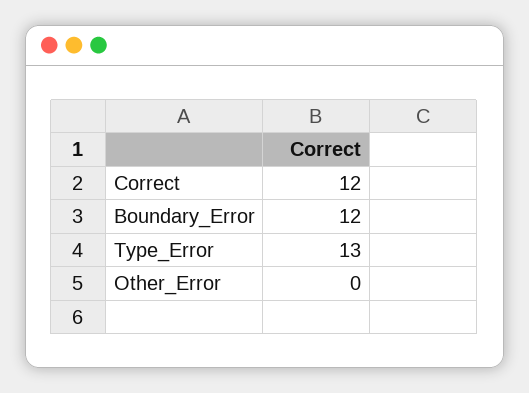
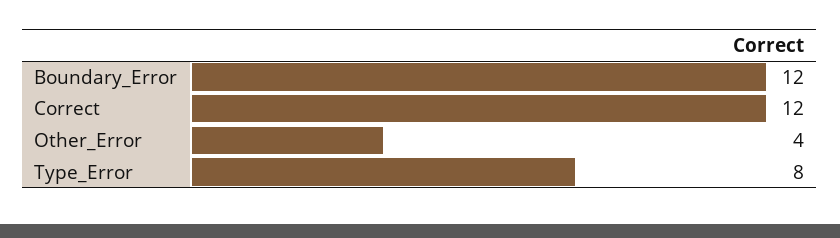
  {
    "Correct": 12,
    "Boundary_Error": 12,
-   "Type_Error": 13,
+   "Type_Error": 8,
-   "Other_Error": 0
+   "Other_Error": 4
  }

